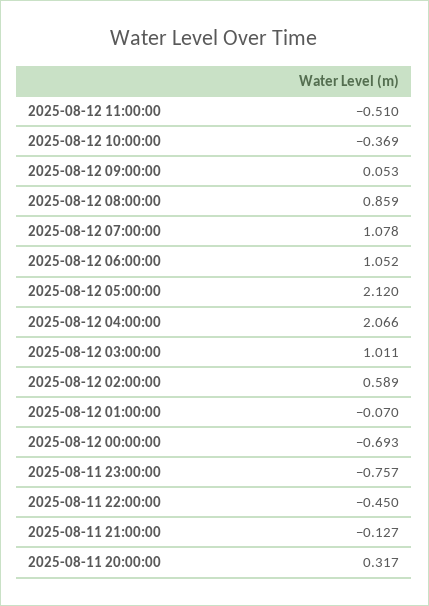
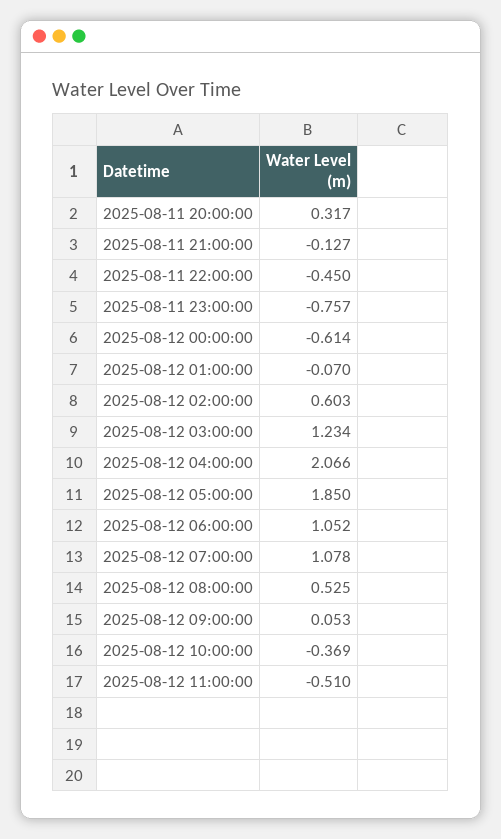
  {
    "2025-08-12 11:00:00": -0.51,
    "2025-08-12 10:00:00": -0.369,
    "2025-08-12 09:00:00": 0.053,
-   "2025-08-12 08:00:00": 0.859,
+   "2025-08-12 08:00:00": 0.525,
    "2025-08-12 07:00:00": 1.078,
    "2025-08-12 06:00:00": 1.052,
-   "2025-08-12 05:00:00": 2.12,
+   "2025-08-12 05:00:00": 1.85,
    "2025-08-12 04:00:00": 2.066,
-   "2025-08-12 03:00:00": 1.011,
+   "2025-08-12 03:00:00": 1.234,
-   "2025-08-12 02:00:00": 0.589,
+   "2025-08-12 02:00:00": 0.603,
    "2025-08-12 01:00:00": -0.07,
-   "2025-08-12 00:00:00": -0.693,
+   "2025-08-12 00:00:00": -0.614,
    "2025-08-11 23:00:00": -0.757,
    "2025-08-11 22:00:00": -0.45,
    "2025-08-11 21:00:00": -0.127,
    "2025-08-11 20:00:00": 0.317
  }

